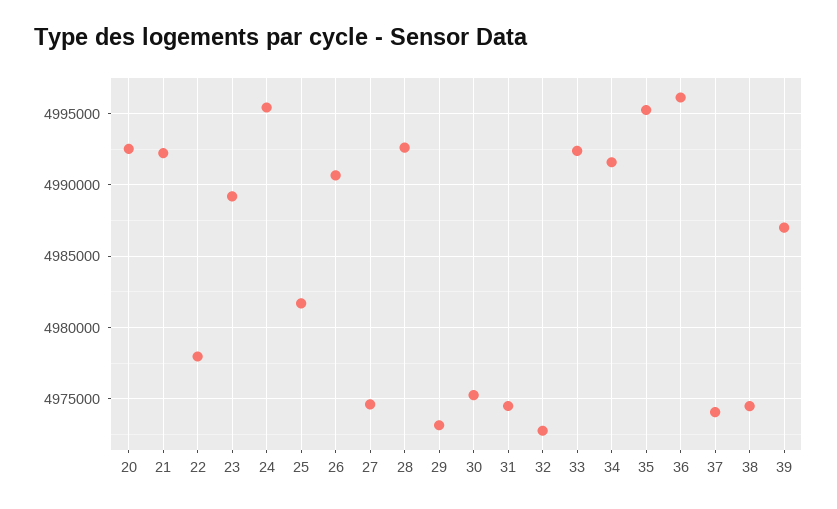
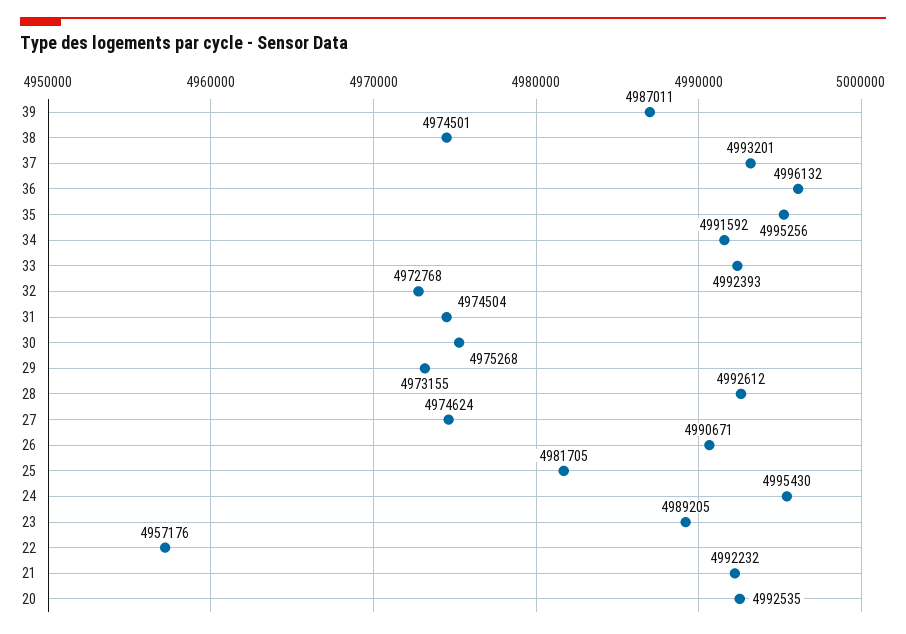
  {
    "20": 4992535,
    "21": 4992232,
-   "22": 4978000,
+   "22": 4957176,
    "23": 4989205,
    "24": 4995430,
    "25": 4981705,
    "26": 4990671,
    "27": 4974624,
    "28": 4992612,
    "29": 4973155,
    "30": 4975268,
    "31": 4974504,
    "32": 4972768,
    "33": 4992393,
    "34": 4991592,
    "35": 4995256,
    "36": 4996132,
-   "37": 4974000,
+   "37": 4993201,
    "38": 4974501,
    "39": 4987011
  }

